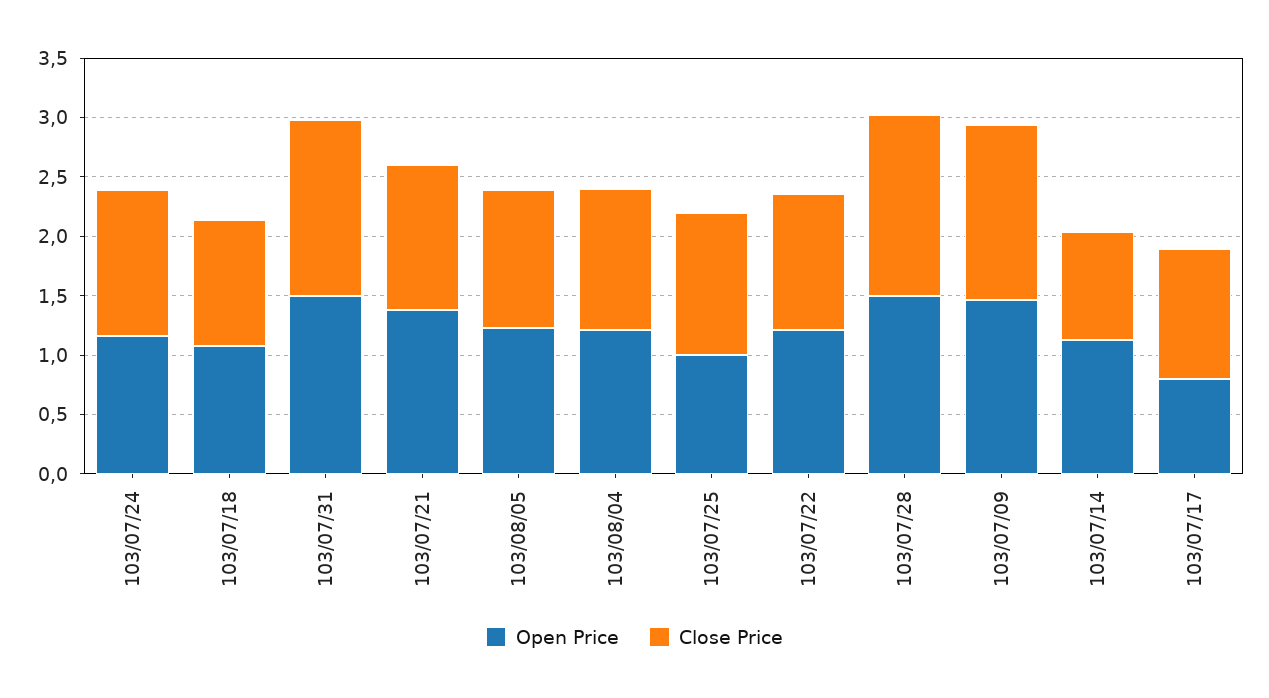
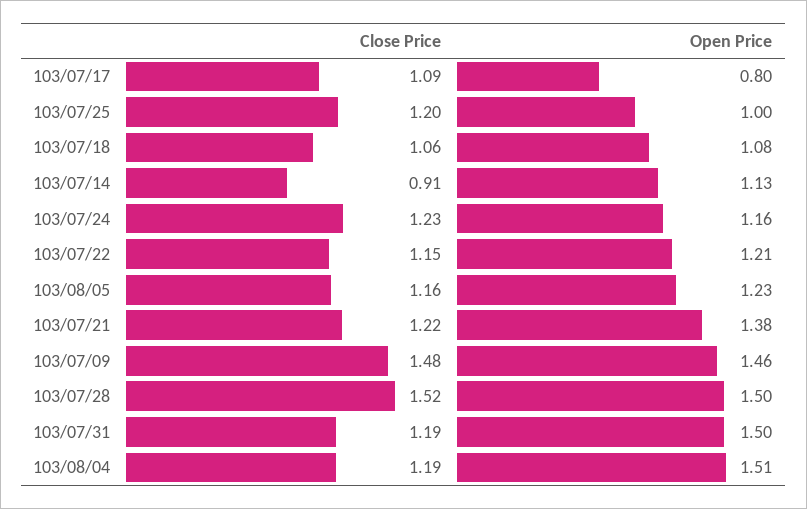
  {
    "Open Price": {
      "103/07/24": 1.16,
      "103/07/18": 1.08,
      "103/07/31": 1.5,
      "103/07/21": 1.38,
      "103/08/05": 1.23,
-     "103/08/04": 1.2,
+     "103/08/04": 1.51,
      "103/07/25": 1,
      "103/07/22": 1.21,
      "103/07/28": 1.5,
      "103/07/09": 1.46,
      "103/07/14": 1.13,
      "103/07/17": 0.8
    },
    "Close Price": {
      "103/07/24": 1.23,
      "103/07/18": 1.06,
-     "103/07/31": 1.5,
+     "103/07/31": 1.19,
      "103/07/21": 1.22,
      "103/08/05": 1.16,
      "103/08/04": 1.19,
      "103/07/25": 1.2,
      "103/07/22": 1.15,
      "103/07/28": 1.52,
      "103/07/09": 1.48,
      "103/07/14": 0.91,
      "103/07/17": 1.09
    }
  }

